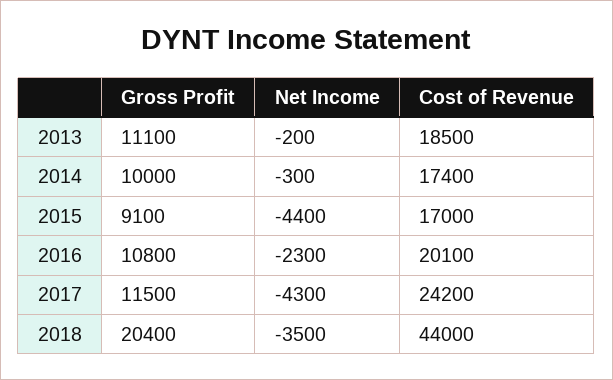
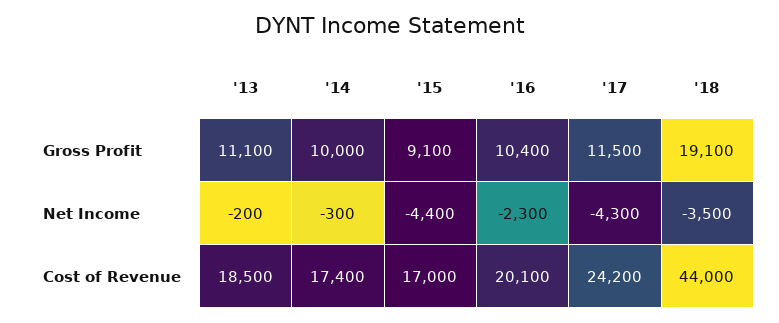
  {
    "Gross Profit": {
      "2013": 11100,
      "2014": 10000,
      "2015": 9100,
-     "2016": 10800,
+     "2016": 10400,
      "2017": 11500,
-     "2018": 20400
+     "2018": 19100
    },
    "Net Income": {
      "2013": -200,
      "2014": -300,
      "2015": -4400,
      "2016": -2300,
      "2017": -4300,
      "2018": -3500
    },
    "Cost of Revenue": {
      "2013": 18500,
      "2014": 17400,
      "2015": 17000,
      "2016": 20100,
      "2017": 24200,
      "2018": 44000
    }
  }

